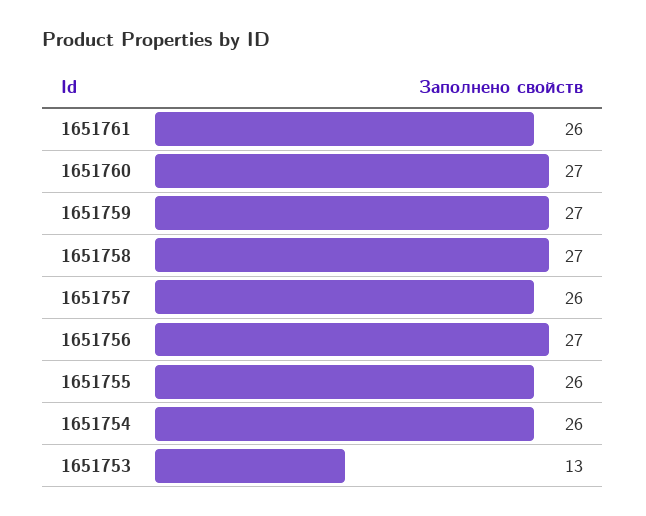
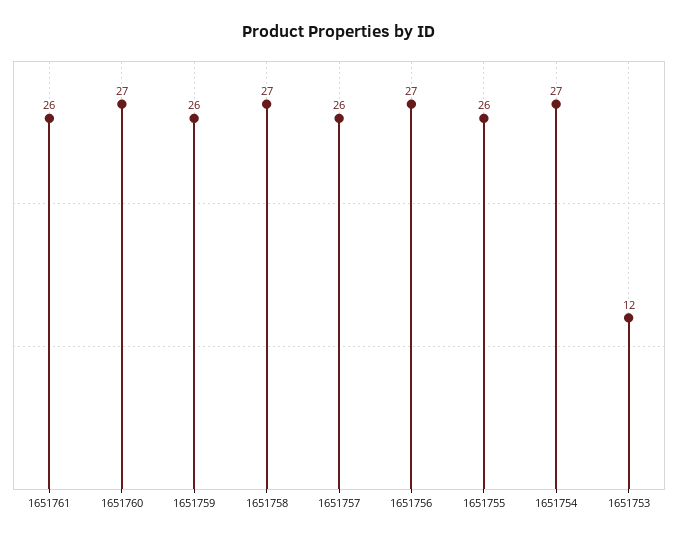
  {
    "1651761": 26,
    "1651760": 27,
-   "1651759": 27,
+   "1651759": 26,
    "1651758": 27,
    "1651757": 26,
    "1651756": 27,
    "1651755": 26,
-   "1651754": 26,
+   "1651754": 27,
-   "1651753": 13
+   "1651753": 12
  }

